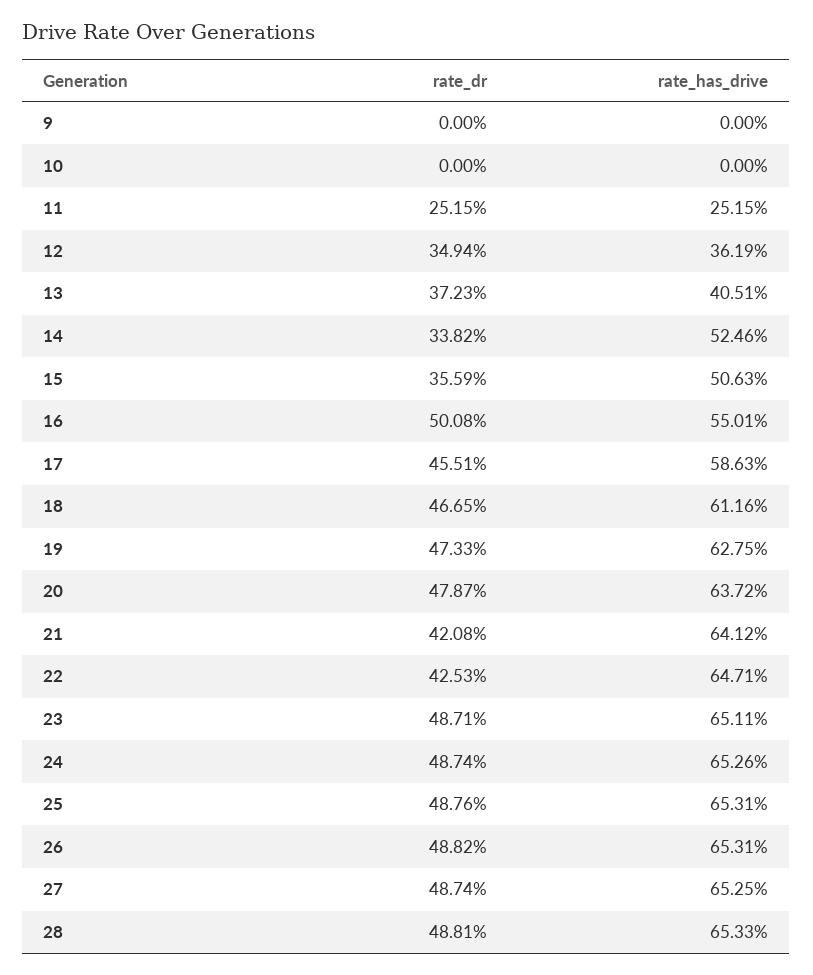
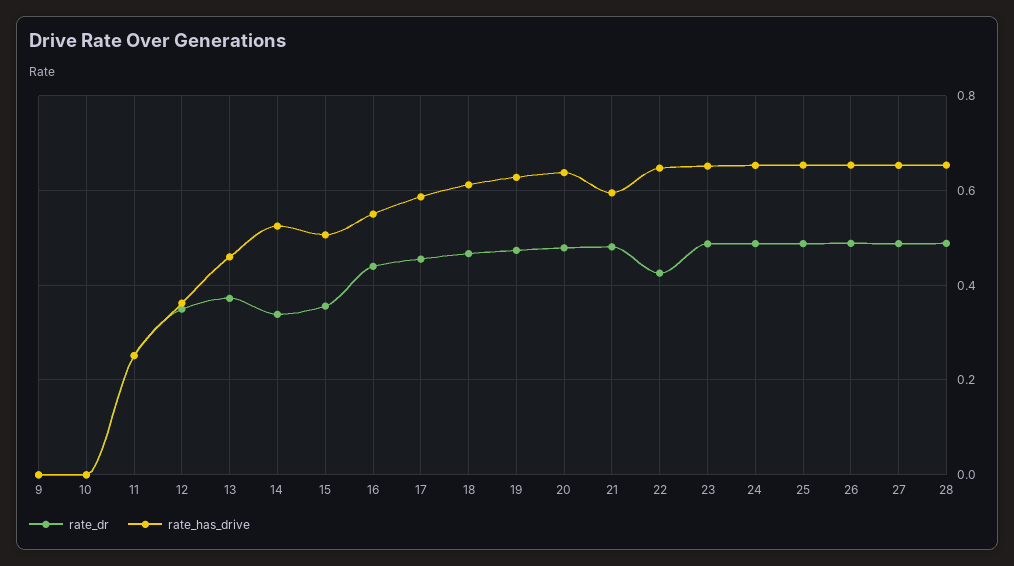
  {
    "rate_dr": {
      "9": 0,
      "10": 0,
      "11": 0.2515,
      "12": 0.3494,
      "13": 0.3723,
      "14": 0.3382,
      "15": 0.3559,
-     "16": 0.5008,
+     "16": 0.44,
      "17": 0.4551,
      "18": 0.4665,
      "19": 0.4733,
      "20": 0.4787,
-     "21": 0.4208,
+     "21": 0.48,
      "22": 0.4253,
      "23": 0.4871,
      "24": 0.4874,
      "25": 0.4876,
      "26": 0.4882,
      "27": 0.4874,
      "28": 0.4881
    },
    "rate_has_drive": {
      "9": 0,
      "10": 0,
      "11": 0.2515,
      "12": 0.3619,
-     "13": 0.4051,
+     "13": 0.46,
      "14": 0.5246,
      "15": 0.5063,
      "16": 0.5501,
      "17": 0.5863,
      "18": 0.6116,
      "19": 0.6275,
      "20": 0.6372,
-     "21": 0.6412,
+     "21": 0.6,
      "22": 0.6471,
      "23": 0.6511,
      "24": 0.6526,
      "25": 0.6531,
      "26": 0.6531,
      "27": 0.6525,
      "28": 0.6533
    }
  }

